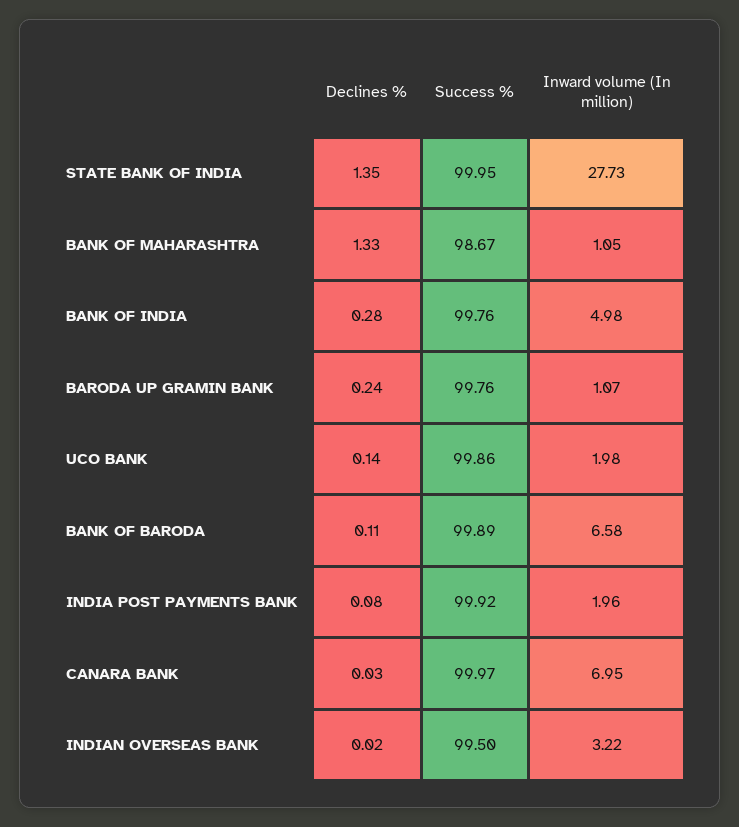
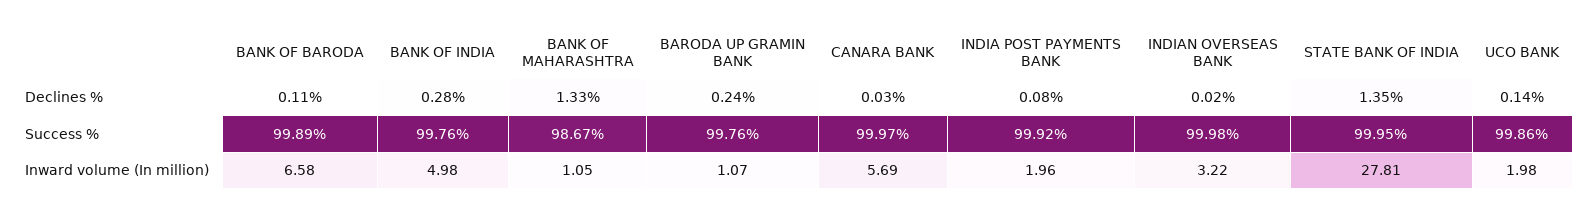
  {
    "Declines %": {
      "STATE BANK OF INDIA": 1.35,
      "BANK OF MAHARASHTRA": 1.33,
      "BANK OF INDIA": 0.28,
      "BARODA UP GRAMIN BANK": 0.24,
      "UCO BANK": 0.14,
      "BANK OF BARODA": 0.11,
      "INDIA POST PAYMENTS BANK": 0.08,
      "CANARA BANK": 0.03,
      "INDIAN OVERSEAS BANK": 0.02
    },
    "Success %": {
      "STATE BANK OF INDIA": 99.95,
      "BANK OF MAHARASHTRA": 98.67,
      "BANK OF INDIA": 99.76,
      "BARODA UP GRAMIN BANK": 99.76,
      "UCO BANK": 99.86,
      "BANK OF BARODA": 99.89,
      "INDIA POST PAYMENTS BANK": 99.92,
      "CANARA BANK": 99.97,
-     "INDIAN OVERSEAS BANK": 99.5
+     "INDIAN OVERSEAS BANK": 99.98
    },
    "Inward volume (In million)": {
-     "STATE BANK OF INDIA": 27.73,
+     "STATE BANK OF INDIA": 27.81,
      "BANK OF MAHARASHTRA": 1.05,
      "BANK OF INDIA": 4.98,
      "BARODA UP GRAMIN BANK": 1.07,
      "UCO BANK": 1.98,
      "BANK OF BARODA": 6.58,
      "INDIA POST PAYMENTS BANK": 1.96,
-     "CANARA BANK": 6.95,
+     "CANARA BANK": 5.69,
      "INDIAN OVERSEAS BANK": 3.22
    }
  }

